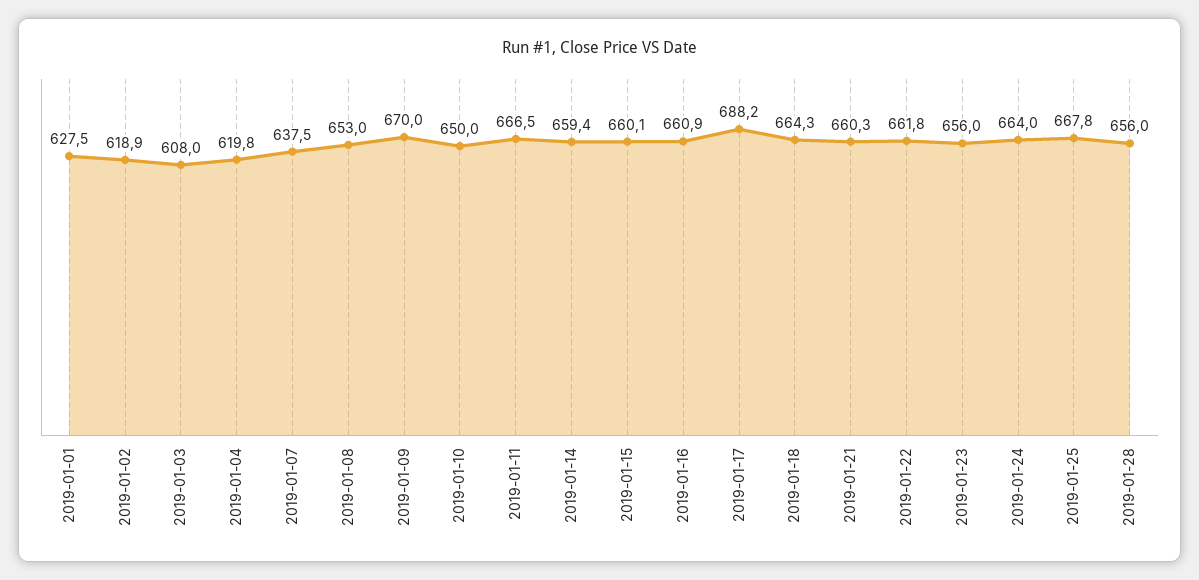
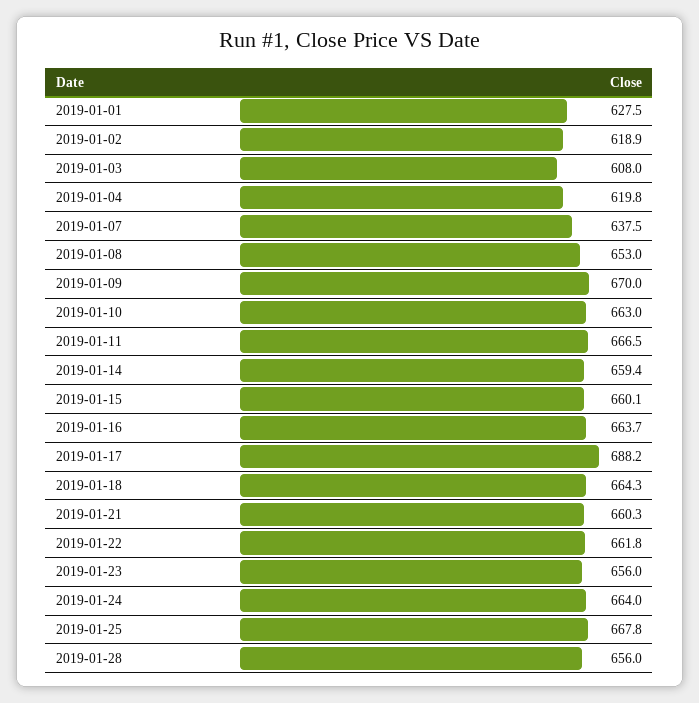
  {
    "2019-01-01": 627.5,
    "2019-01-02": 618.9,
    "2019-01-03": 608,
    "2019-01-04": 619.8,
    "2019-01-07": 637.5,
    "2019-01-08": 653,
    "2019-01-09": 670,
-   "2019-01-10": 650,
+   "2019-01-10": 663,
    "2019-01-11": 666.5,
    "2019-01-14": 659.4,
    "2019-01-15": 660.1,
-   "2019-01-16": 660.9,
+   "2019-01-16": 663.7,
    "2019-01-17": 688.2,
    "2019-01-18": 664.3,
    "2019-01-21": 660.3,
    "2019-01-22": 661.8,
    "2019-01-23": 656,
    "2019-01-24": 664,
    "2019-01-25": 667.8,
    "2019-01-28": 656
  }

